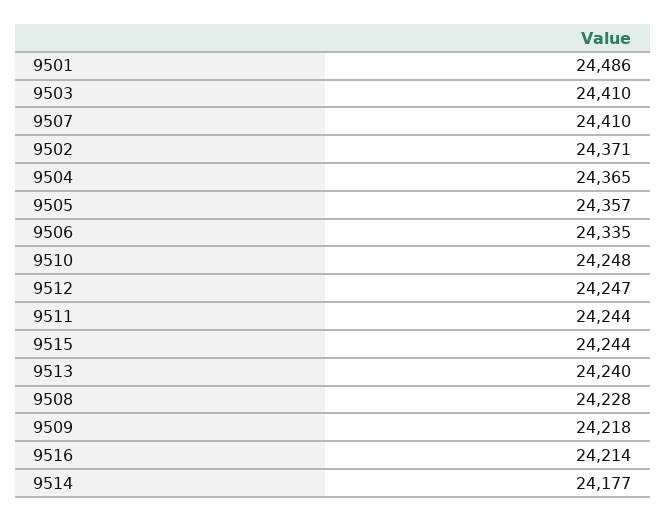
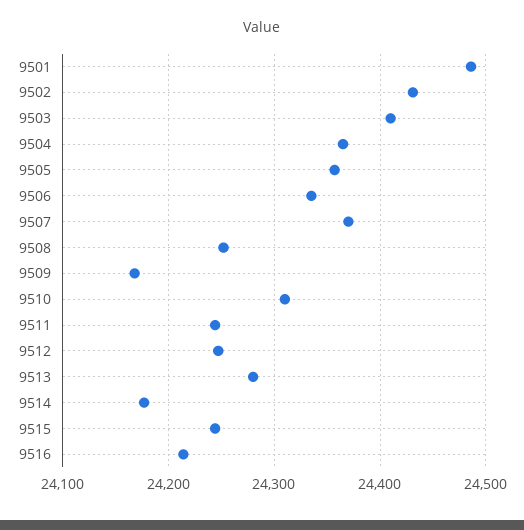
  {
    "9501": 24486,
    "9503": 24410,
-   "9507": 24410,
+   "9507": 24370,
-   "9502": 24371,
+   "9502": 24430,
    "9504": 24365,
    "9505": 24357,
    "9506": 24335,
-   "9510": 24248,
+   "9510": 24310,
    "9512": 24247,
    "9511": 24244,
    "9515": 24244,
-   "9513": 24240,
+   "9513": 24280,
-   "9508": 24228,
+   "9508": 24250,
-   "9509": 24218,
+   "9509": 24170,
    "9516": 24214,
    "9514": 24177
  }

